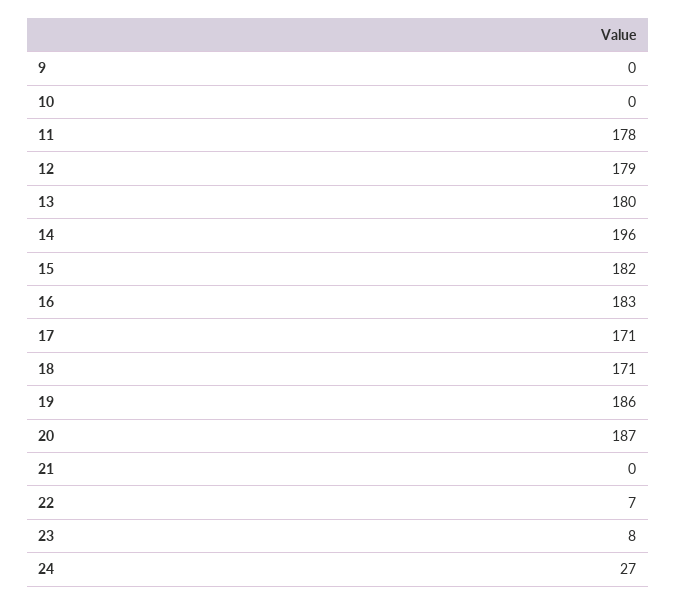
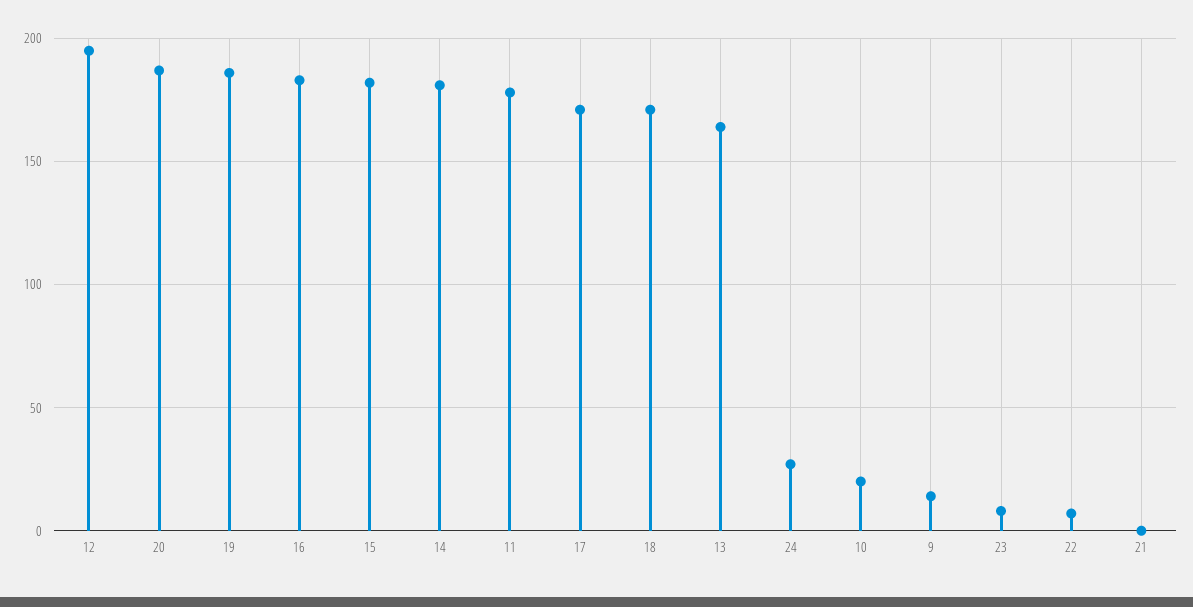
  {
-   "9": 0,
+   "9": 15,
-   "10": 0,
+   "10": 20,
    "11": 178,
-   "12": 179,
+   "12": 195,
-   "13": 180,
+   "13": 165,
-   "14": 196,
+   "14": 180,
    "15": 182,
    "16": 183,
    "17": 171,
    "18": 171,
    "19": 186,
    "20": 187,
    "21": 0,
    "22": 7,
    "23": 8,
    "24": 27
  }

